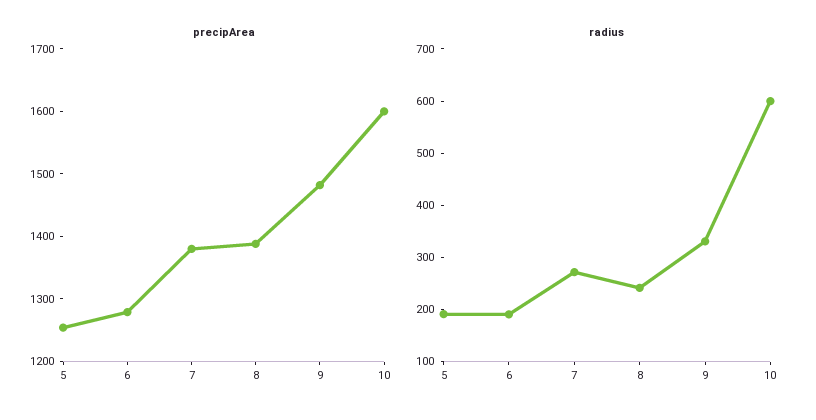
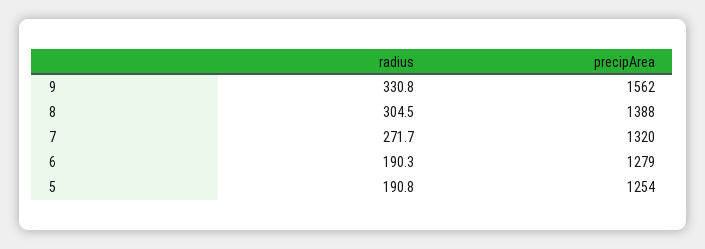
  {
    "precipArea": {
      "5": 1254,
      "6": 1279,
-     "7": 1380,
+     "7": 1320,
      "8": 1388,
-     "9": 1480,
+     "9": 1562
-     "10": 1600
    },
    "radius": {
      "5": 190.8,
      "6": 190.3,
      "7": 271.7,
-     "8": 240,
+     "8": 304.5,
-     "9": 330.8,
+     "9": 330.8
-     "10": 600
    }
  }

